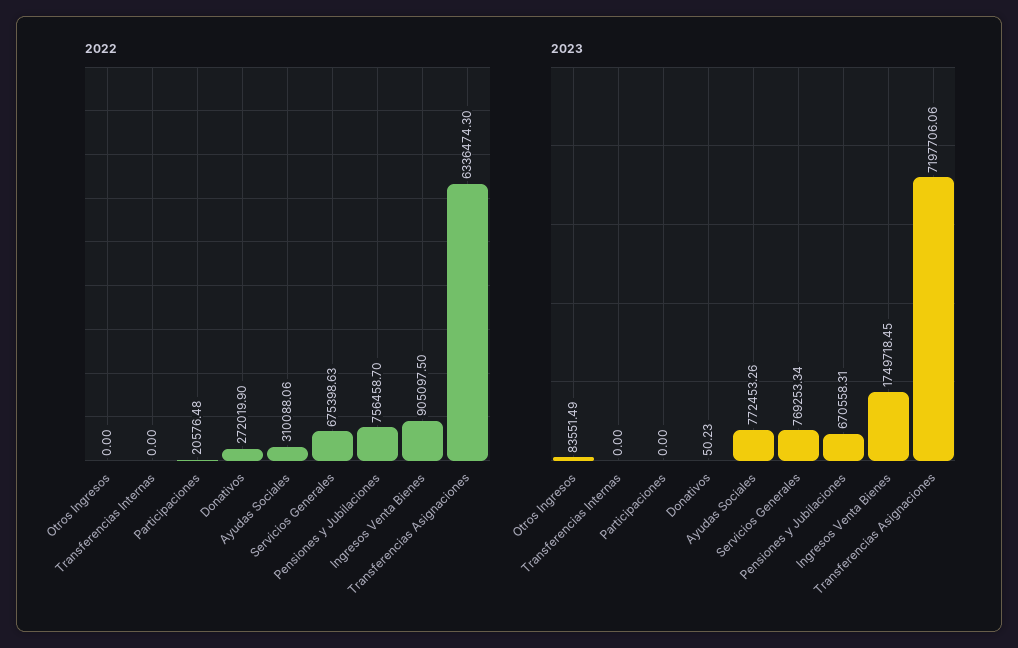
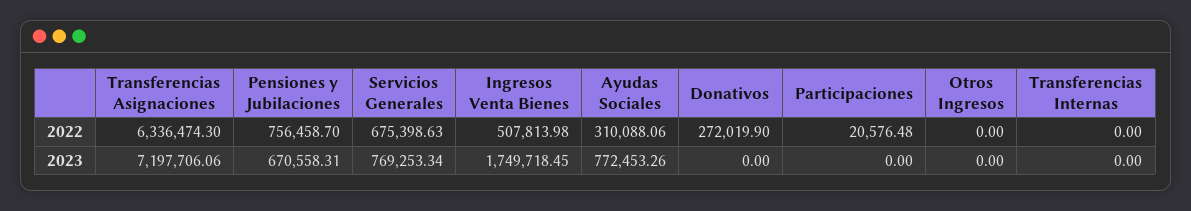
  {
    "2022": {
      "Otros Ingresos": 0,
      "Transferencias Internas": 0,
      "Participaciones": 20576.48,
      "Donativos": 272019.9,
      "Ayudas Sociales": 310088.06,
      "Servicios Generales": 675398.63,
      "Pensiones y Jubilaciones": 756458.7,
-     "Ingresos Venta Bienes": 905097.5,
+     "Ingresos Venta Bienes": 507813.98,
      "Transferencias Asignaciones": 6336474.3
    },
    "2023": {
-     "Otros Ingresos": 83551.49,
+     "Otros Ingresos": 0,
      "Transferencias Internas": 0,
      "Participaciones": 0,
-     "Donativos": 50.23,
+     "Donativos": 0,
      "Ayudas Sociales": 772453.26,
      "Servicios Generales": 769253.34,
      "Pensiones y Jubilaciones": 670558.31,
      "Ingresos Venta Bienes": 1749718.45,
      "Transferencias Asignaciones": 7197706.06
    }
  }

